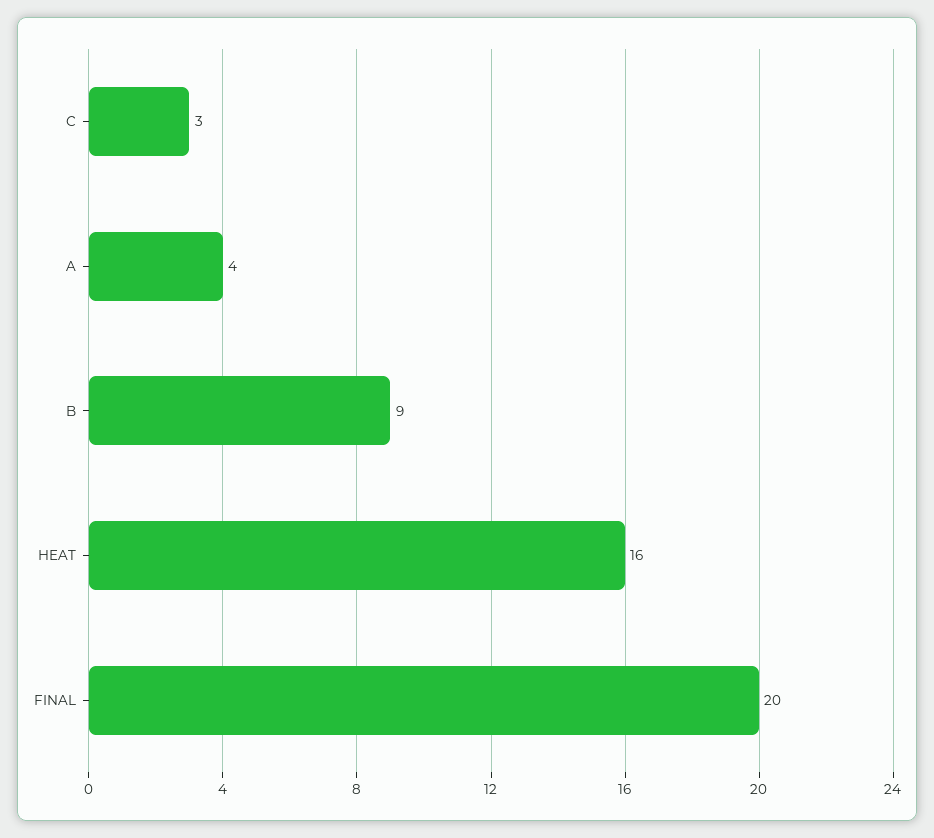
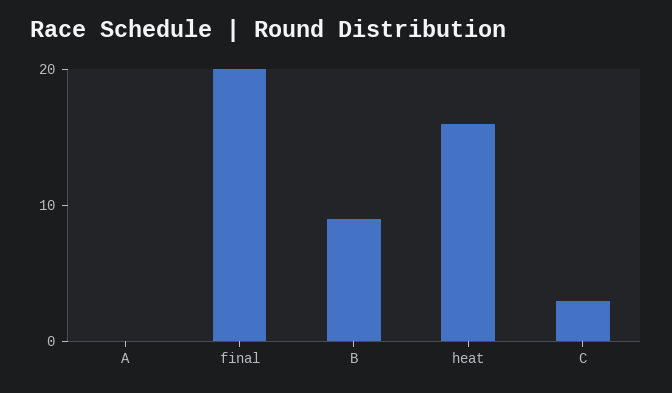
  {
    "C": 3,
-   "A": 4,
+   "A": 0,
    "B": 9,
    "HEAT": 16,
    "FINAL": 20
  }

